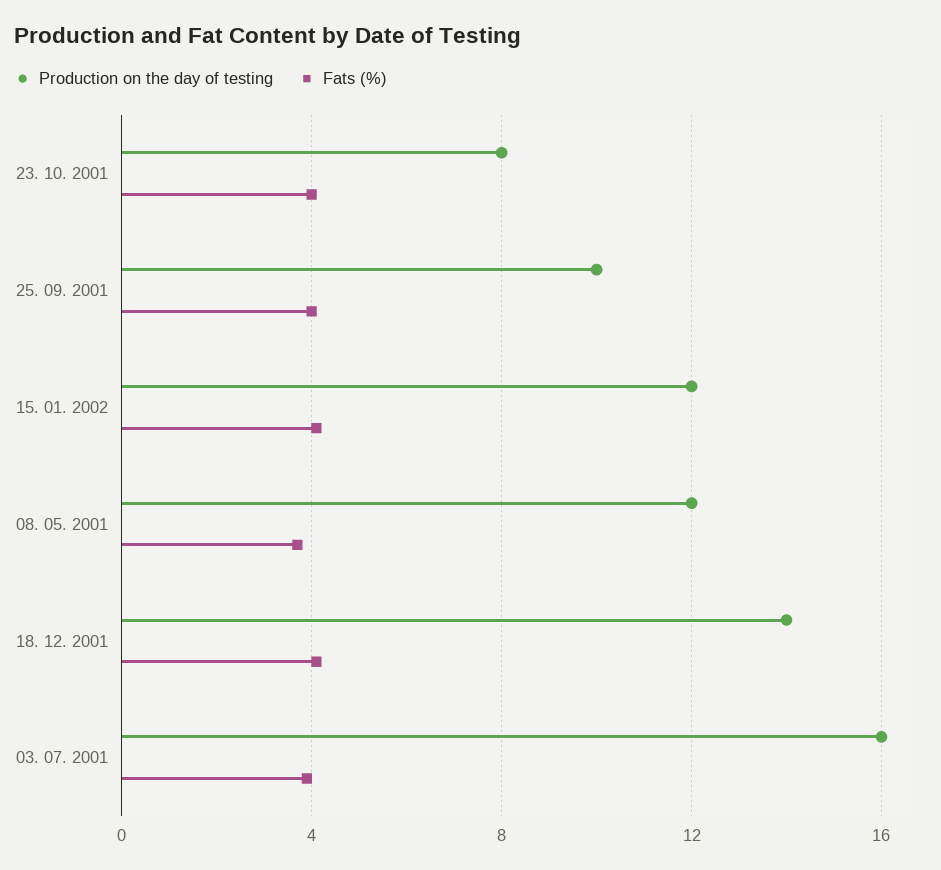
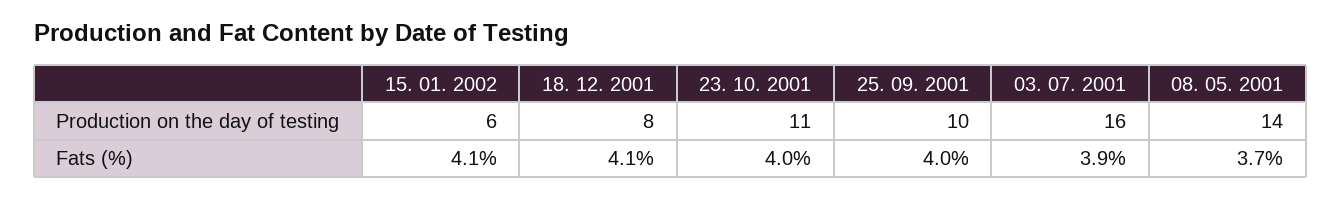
  {
    "Production on the day of testing": {
-     "23. 10. 2001": 8,
+     "23. 10. 2001": 11,
      "25. 09. 2001": 10,
-     "15. 01. 2002": 12,
+     "15. 01. 2002": 6,
-     "08. 05. 2001": 12,
+     "08. 05. 2001": 14,
-     "18. 12. 2001": 14,
+     "18. 12. 2001": 8,
      "03. 07. 2001": 16
    },
    "Fats (%)": {
      "23. 10. 2001": 4,
      "25. 09. 2001": 4,
      "15. 01. 2002": 4.1,
      "08. 05. 2001": 3.7,
      "18. 12. 2001": 4.1,
      "03. 07. 2001": 3.9
    }
  }

